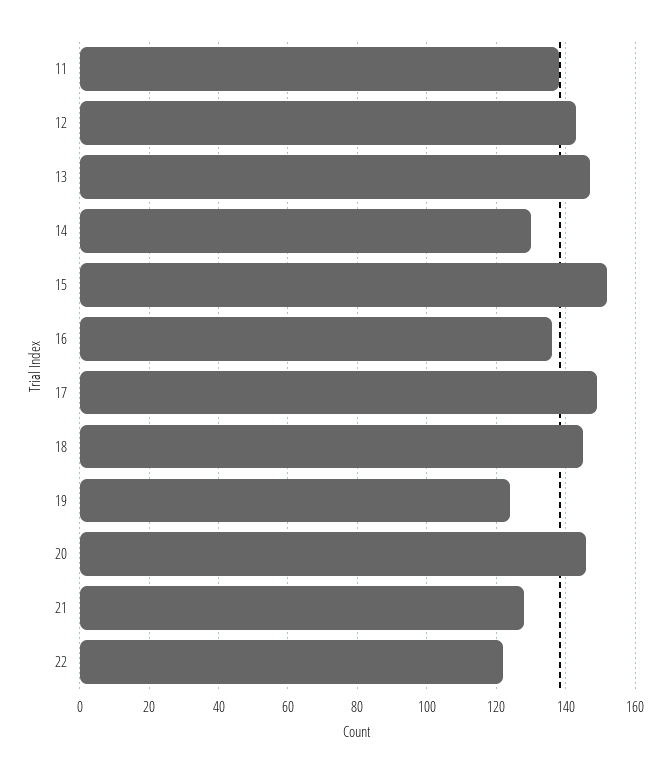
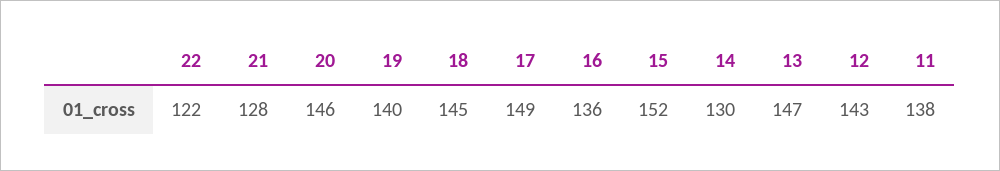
  {
    "11": 138,
    "12": 143,
    "13": 147,
    "14": 130,
    "15": 152,
    "16": 136,
    "17": 149,
    "18": 145,
-   "19": 125,
+   "19": 140,
    "20": 146,
    "21": 128,
    "22": 122
  }

